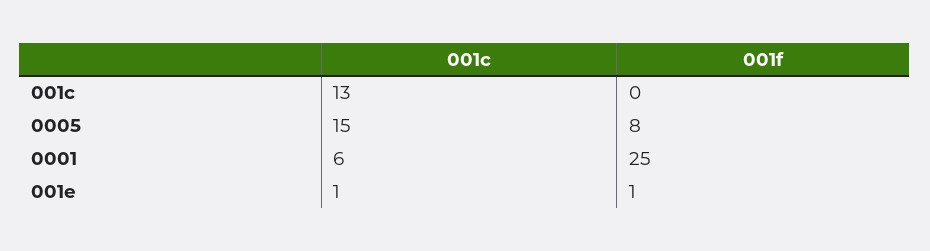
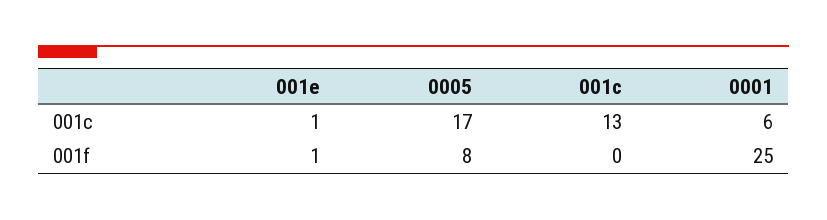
  {
    "001c": {
      "001c": 13,
-     "0005": 15,
+     "0005": 17,
      "0001": 6,
      "001e": 1
    },
    "001f": {
      "001c": 0,
      "0005": 8,
      "0001": 25,
      "001e": 1
    }
  }

